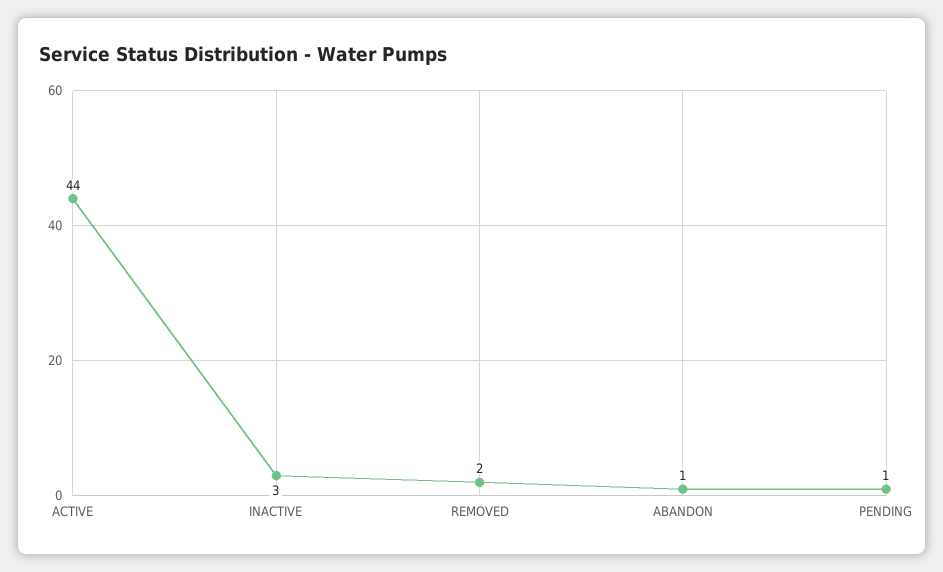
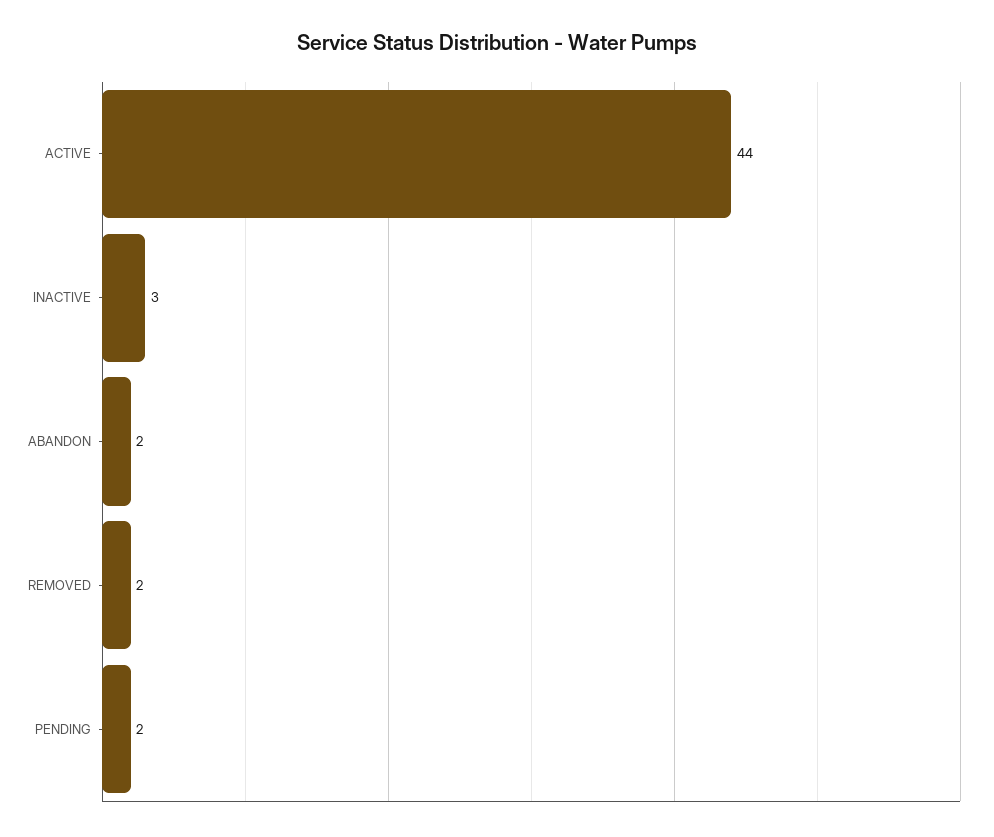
  {
    "ACTIVE": 44,
    "INACTIVE": 3,
    "REMOVED": 2,
-   "ABANDON": 1,
+   "ABANDON": 2,
-   "PENDING": 1
+   "PENDING": 2
  }

